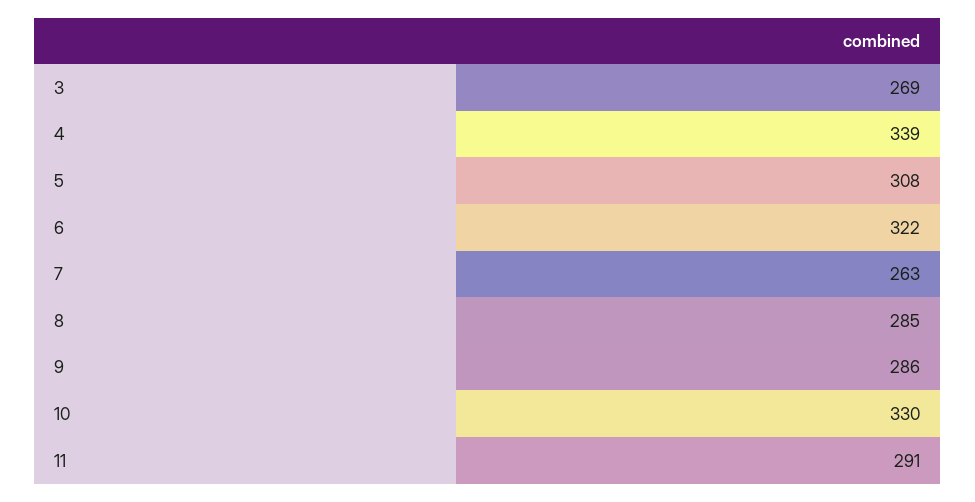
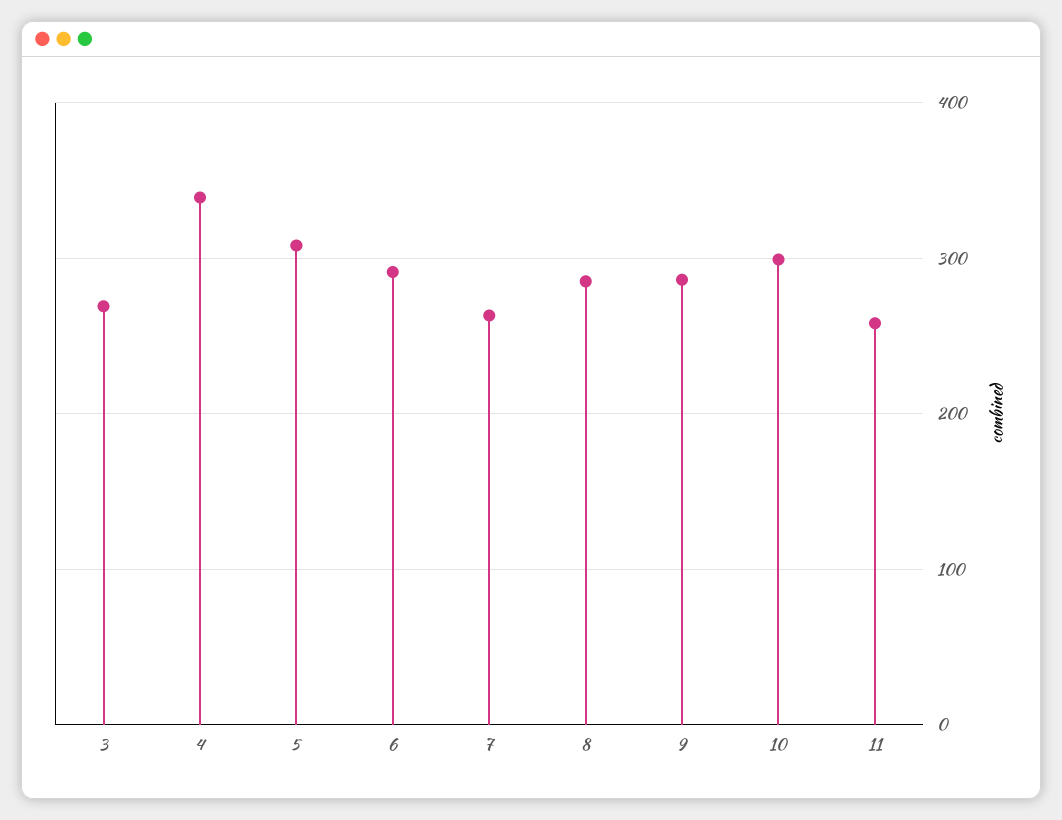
  {
    "3": 269,
    "4": 339,
    "5": 308,
-   "6": 322,
+   "6": 290,
    "7": 263,
    "8": 285,
    "9": 286,
-   "10": 330,
+   "10": 300,
-   "11": 291
+   "11": 260
  }

